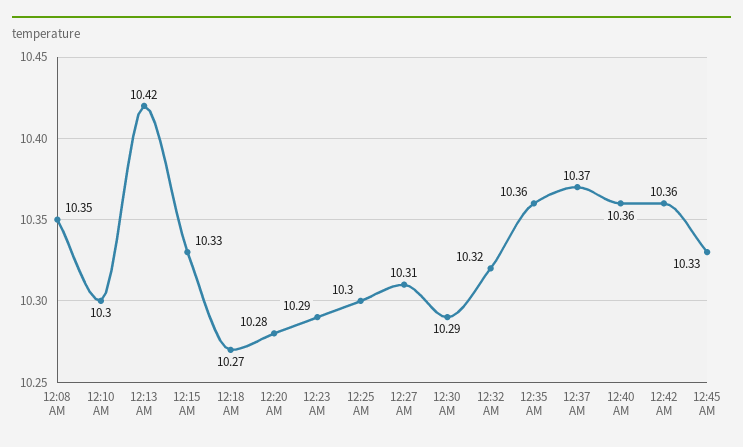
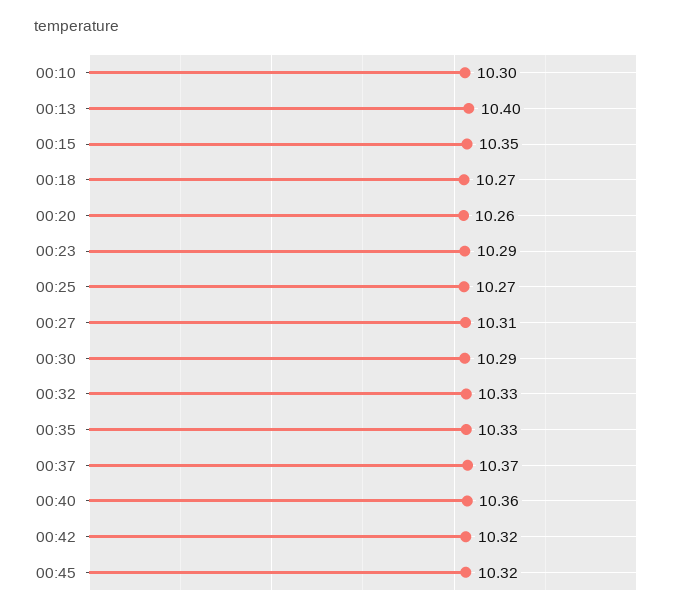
  {
-   "12:08 AM": 10.35,
    "12:10 AM": 10.3,
-   "12:13 AM": 10.42,
+   "12:13 AM": 10.4,
-   "12:15 AM": 10.33,
+   "12:15 AM": 10.35,
    "12:18 AM": 10.27,
-   "12:20 AM": 10.28,
+   "12:20 AM": 10.26,
    "12:23 AM": 10.29,
-   "12:25 AM": 10.3,
+   "12:25 AM": 10.27,
    "12:27 AM": 10.31,
    "12:30 AM": 10.29,
-   "12:32 AM": 10.32,
+   "12:32 AM": 10.33,
-   "12:35 AM": 10.36,
+   "12:35 AM": 10.33,
    "12:37 AM": 10.37,
    "12:40 AM": 10.36,
-   "12:42 AM": 10.36,
+   "12:42 AM": 10.32,
-   "12:45 AM": 10.33
+   "12:45 AM": 10.32
  }

